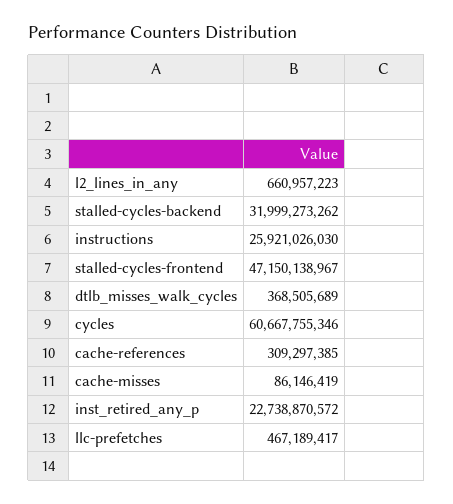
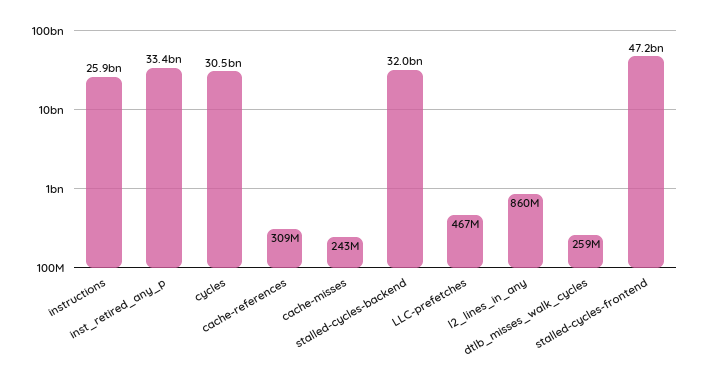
  {
-   "l2_lines_in_any": 660957223,
+   "l2_lines_in_any": 860000000,
    "stalled-cycles-backend": 31999273262,
    "instructions": 25921026030,
    "stalled-cycles-frontend": 47150138967,
-   "dtlb_misses_walk_cycles": 368505689,
+   "dtlb_misses_walk_cycles": 259000000,
-   "cycles": 60667755346,
+   "cycles": 30500000000,
    "cache-references": 309297385,
-   "cache-misses": 86146419,
+   "cache-misses": 243000000,
-   "inst_retired_any_p": 22738870572,
+   "inst_retired_any_p": 33400000000,
    "llc-prefetches": 467189417
  }

